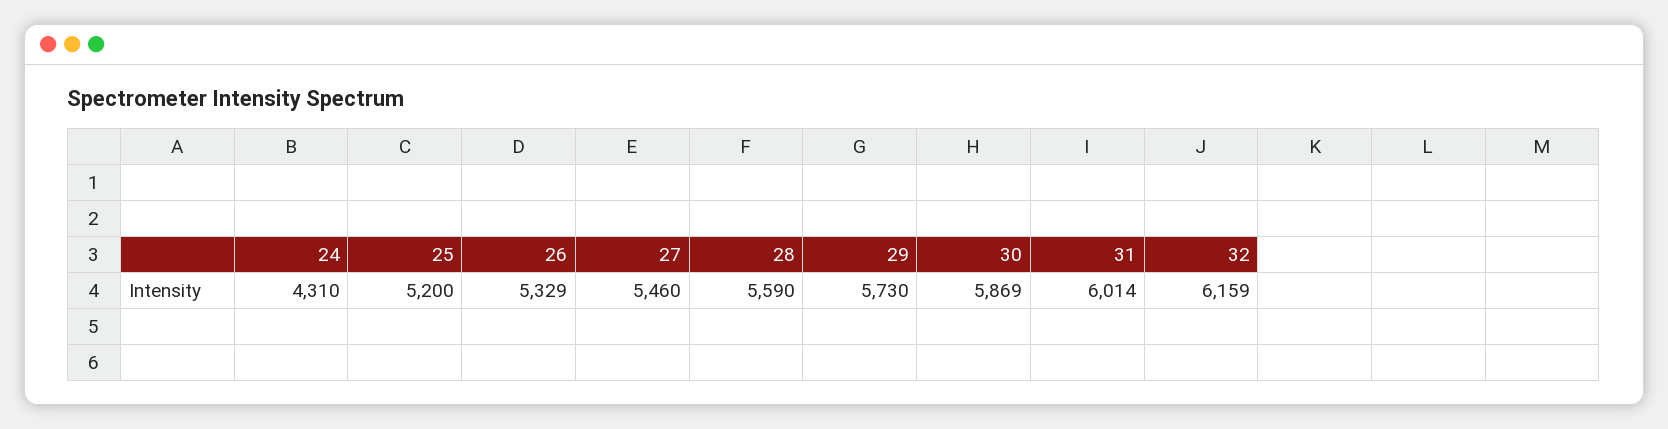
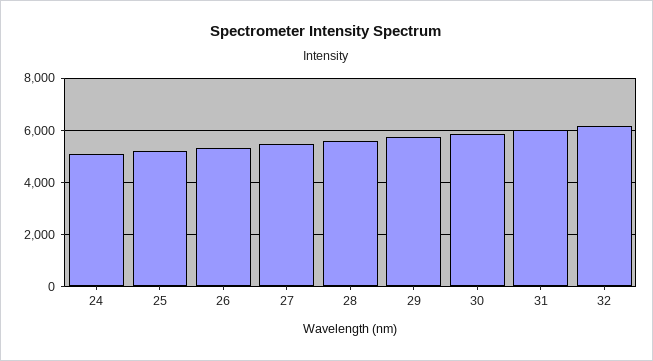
  {
-   "24": 4310,
+   "24": 5000,
    "25": 5200,
    "26": 5329,
    "27": 5460,
    "28": 5590,
    "29": 5730,
    "30": 5869,
    "31": 6014,
    "32": 6159
  }

